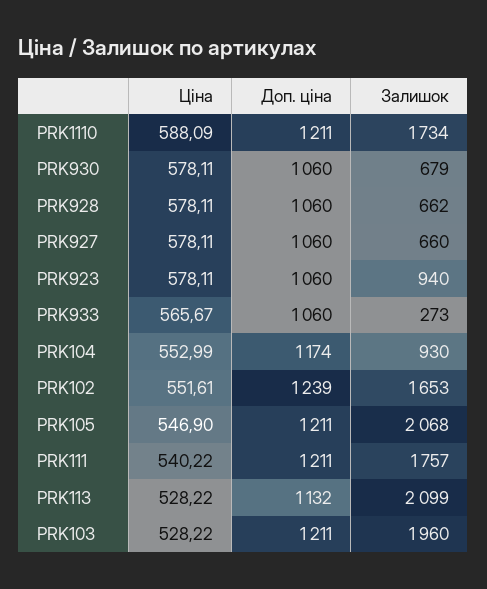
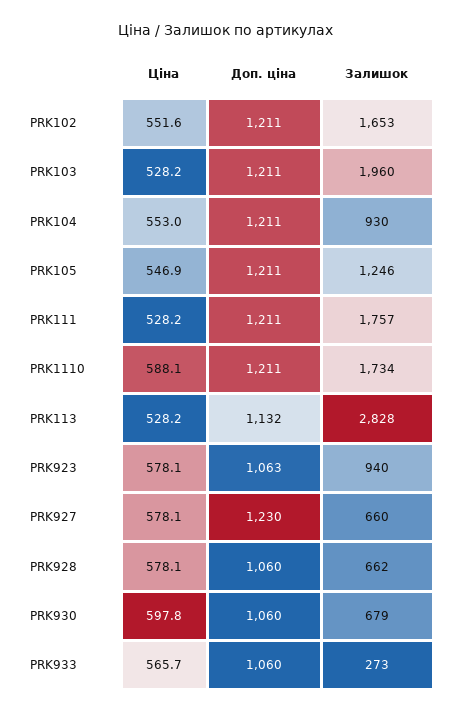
  {
    "Ціна": {
      "PRK1110": 588.09,
-     "PRK930": 578.11,
+     "PRK930": 597.8,
      "PRK928": 578.11,
      "PRK927": 578.11,
      "PRK923": 578.11,
      "PRK933": 565.67,
      "PRK104": 552.99,
      "PRK102": 551.61,
      "PRK105": 546.9,
-     "PRK111": 540.22,
+     "PRK111": 528.2,
      "PRK113": 528.22,
      "PRK103": 528.22
    },
    "Доп. ціна": {
      "PRK1110": 1211,
      "PRK930": 1060,
      "PRK928": 1060,
-     "PRK927": 1060,
+     "PRK927": 1230,
-     "PRK923": 1060,
+     "PRK923": 1063,
      "PRK933": 1060,
-     "PRK104": 1174,
+     "PRK104": 1211,
-     "PRK102": 1239,
+     "PRK102": 1211,
      "PRK105": 1211,
      "PRK111": 1211,
      "PRK113": 1132,
      "PRK103": 1211
    },
    "Залишок": {
      "PRK1110": 1734,
      "PRK930": 679,
      "PRK928": 662,
      "PRK927": 660,
      "PRK923": 940,
      "PRK933": 273,
      "PRK104": 930,
      "PRK102": 1653,
-     "PRK105": 2068,
+     "PRK105": 1246,
      "PRK111": 1757,
-     "PRK113": 2099,
+     "PRK113": 2828,
      "PRK103": 1960
    }
  }

